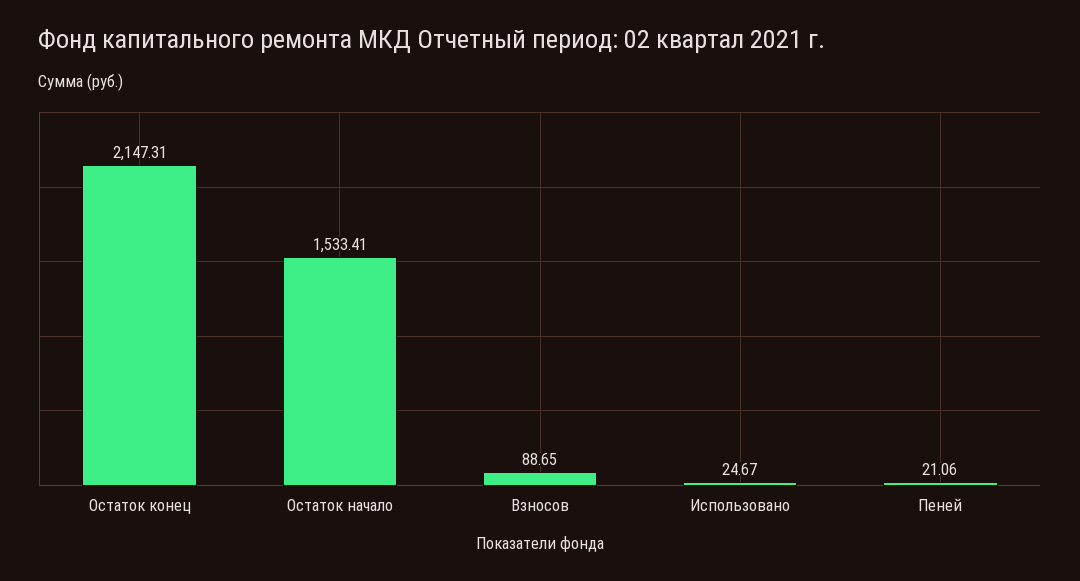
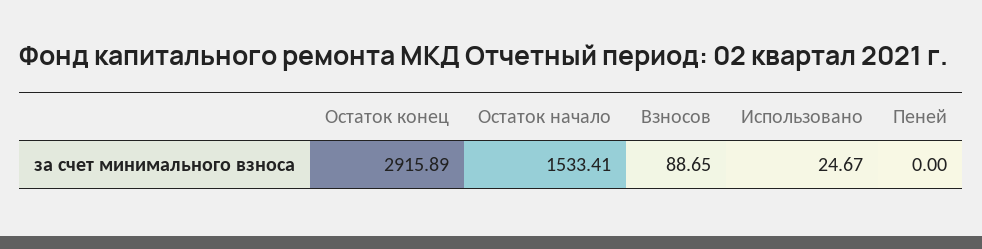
  {
-   "Остаток конец": 2147.31,
+   "Остаток конец": 2915.89,
    "Остаток начало": 1533.41,
    "Взносов": 88.65,
    "Использовано": 24.67,
-   "Пеней": 21.06
+   "Пеней": 0
  }

